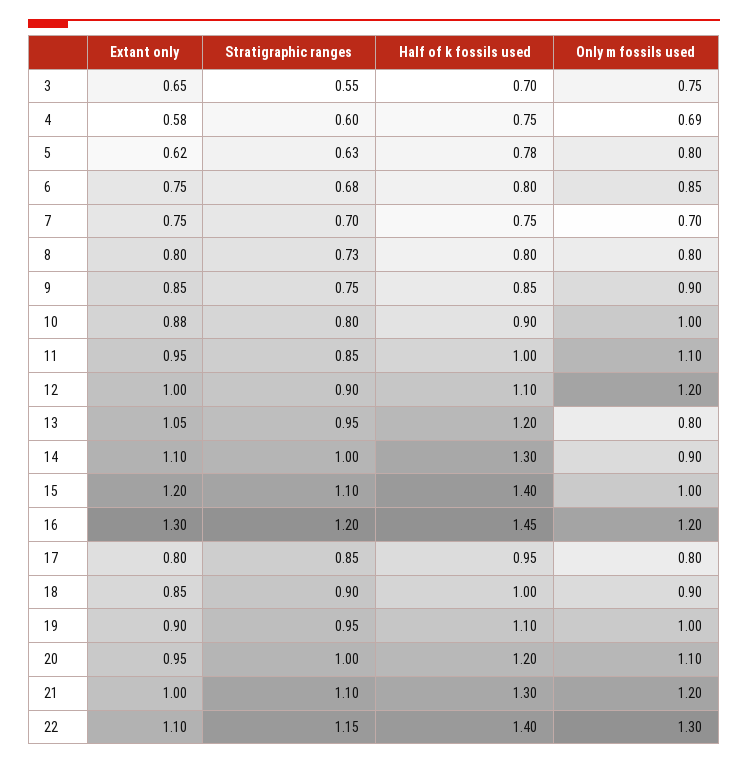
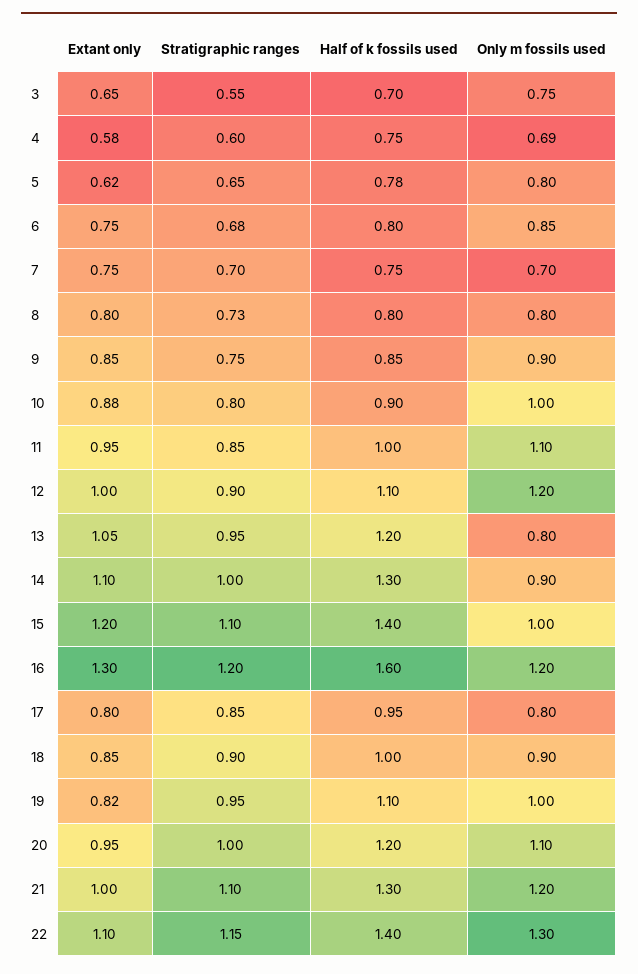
  {
    "Extant only": {
      "3": 0.65,
      "4": 0.58,
      "5": 0.62,
      "6": 0.75,
      "7": 0.75,
      "8": 0.8,
      "9": 0.85,
      "10": 0.88,
      "11": 0.95,
      "12": 1,
      "13": 1.05,
      "14": 1.1,
      "15": 1.2,
      "16": 1.3,
      "17": 0.8,
      "18": 0.85,
-     "19": 0.9,
+     "19": 0.82,
      "20": 0.95,
      "21": 1,
      "22": 1.1
    },
    "Stratigraphic ranges": {
      "3": 0.55,
      "4": 0.6,
-     "5": 0.63,
+     "5": 0.65,
      "6": 0.68,
      "7": 0.7,
      "8": 0.73,
      "9": 0.75,
      "10": 0.8,
      "11": 0.85,
      "12": 0.9,
      "13": 0.95,
      "14": 1,
      "15": 1.1,
      "16": 1.2,
      "17": 0.85,
      "18": 0.9,
      "19": 0.95,
      "20": 1,
      "21": 1.1,
      "22": 1.15
    },
    "Half of k fossils used": {
      "3": 0.7,
      "4": 0.75,
      "5": 0.78,
      "6": 0.8,
      "7": 0.75,
      "8": 0.8,
      "9": 0.85,
      "10": 0.9,
      "11": 1,
      "12": 1.1,
      "13": 1.2,
      "14": 1.3,
      "15": 1.4,
-     "16": 1.45,
+     "16": 1.6,
      "17": 0.95,
      "18": 1,
      "19": 1.1,
      "20": 1.2,
      "21": 1.3,
      "22": 1.4
    },
    "Only m fossils used": {
      "3": 0.75,
      "4": 0.69,
      "5": 0.8,
      "6": 0.85,
      "7": 0.7,
      "8": 0.8,
      "9": 0.9,
      "10": 1,
      "11": 1.1,
      "12": 1.2,
      "13": 0.8,
      "14": 0.9,
      "15": 1,
      "16": 1.2,
      "17": 0.8,
      "18": 0.9,
      "19": 1,
      "20": 1.1,
      "21": 1.2,
      "22": 1.3
    }
  }

